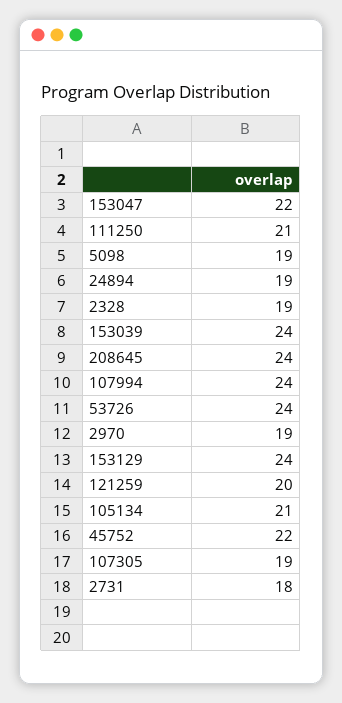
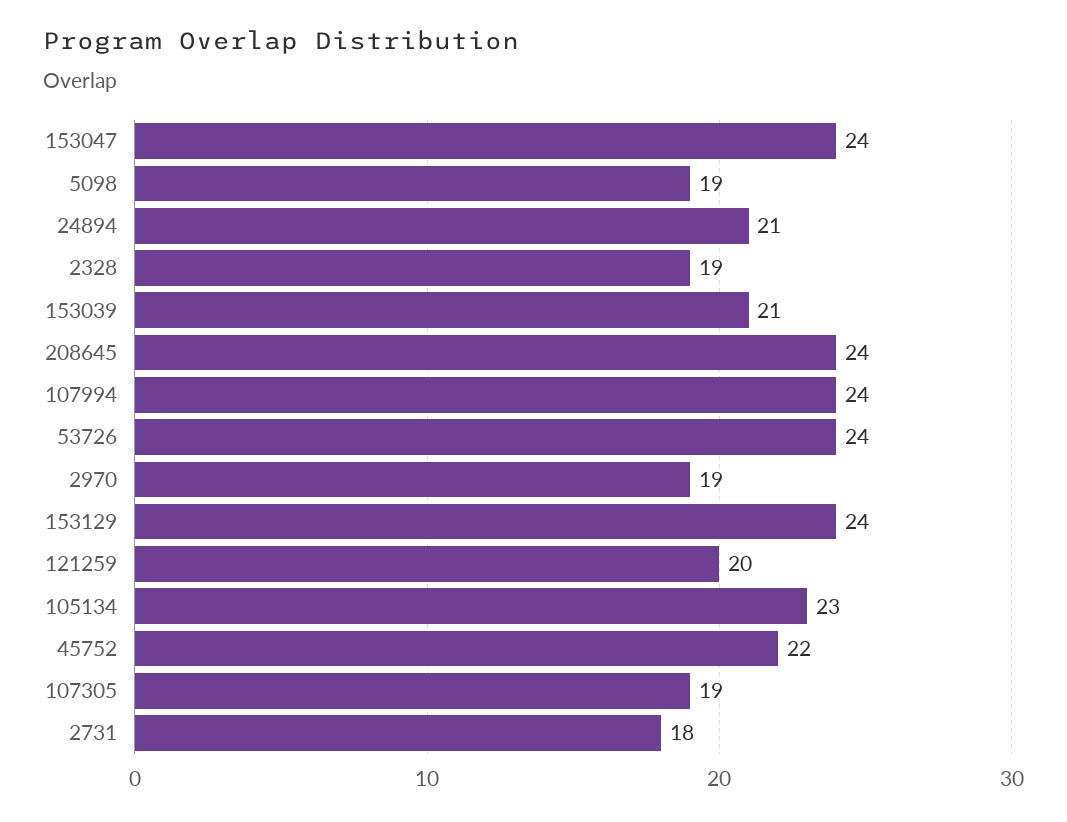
  {
-   "153047": 22,
+   "153047": 24,
-   "111250": 21,
    "5098": 19,
-   "24894": 19,
+   "24894": 21,
    "2328": 19,
-   "153039": 24,
+   "153039": 21,
    "208645": 24,
    "107994": 24,
    "53726": 24,
    "2970": 19,
    "153129": 24,
    "121259": 20,
-   "105134": 21,
+   "105134": 23,
    "45752": 22,
    "107305": 19,
    "2731": 18
  }

